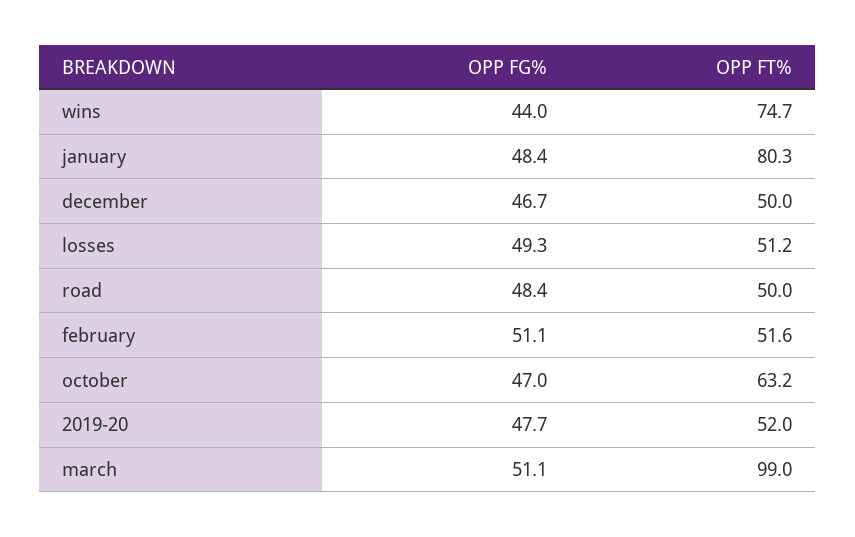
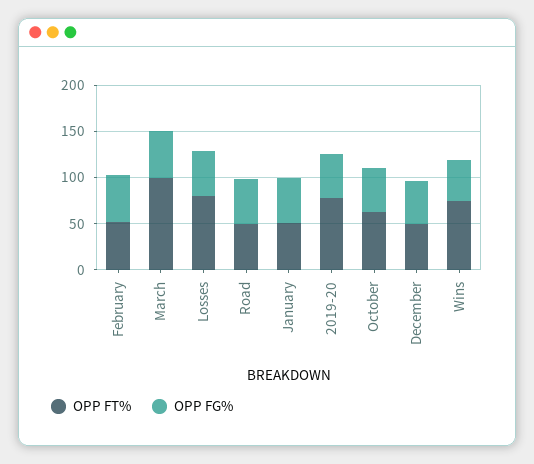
  {
    "OPP FG%": {
      "wins": 44,
      "january": 48.4,
      "december": 46.7,
      "losses": 49.3,
      "road": 48.4,
      "february": 51.1,
      "october": 47,
      "2019-20": 47.7,
      "march": 51.1
    },
    "OPP FT%": {
      "wins": 74.7,
-     "january": 80.3,
+     "january": 50,
      "december": 50,
-     "losses": 51.2,
+     "losses": 80,
      "road": 50,
      "february": 51.6,
      "october": 63.2,
-     "2019-20": 52,
+     "2019-20": 80,
      "march": 99
    }
  }

